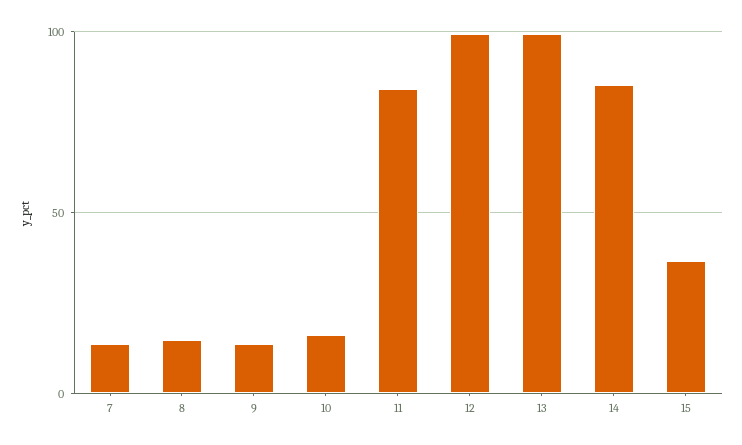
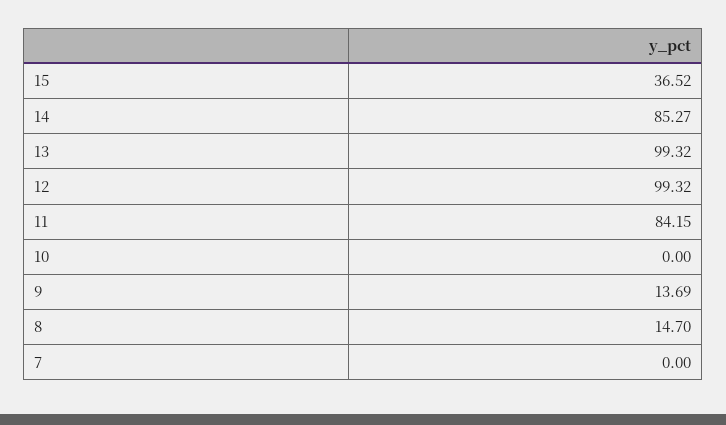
  {
-   "7": 15,
+   "7": 0,
    "8": 14.7,
    "9": 13.69,
-   "10": 15,
+   "10": 0,
    "11": 84.15,
    "12": 99.32,
    "13": 99.32,
    "14": 85.27,
    "15": 36.52
  }

